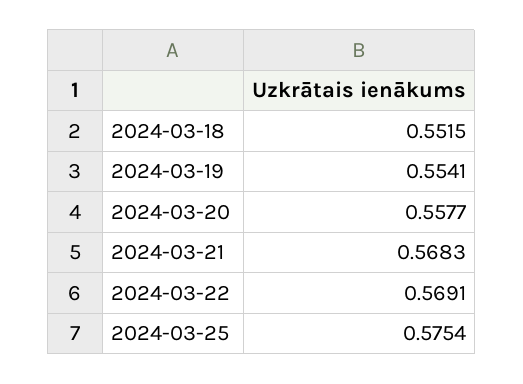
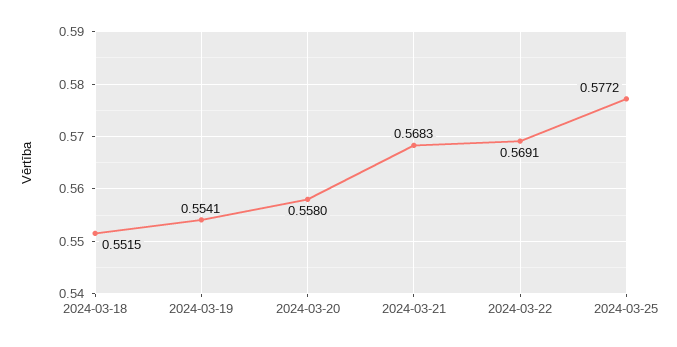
  {
    "2024-03-18": 0.5515,
    "2024-03-19": 0.5541,
-   "2024-03-20": 0.5577,
+   "2024-03-20": 0.558,
    "2024-03-21": 0.5683,
    "2024-03-22": 0.5691,
-   "2024-03-25": 0.5754
+   "2024-03-25": 0.5772
  }

